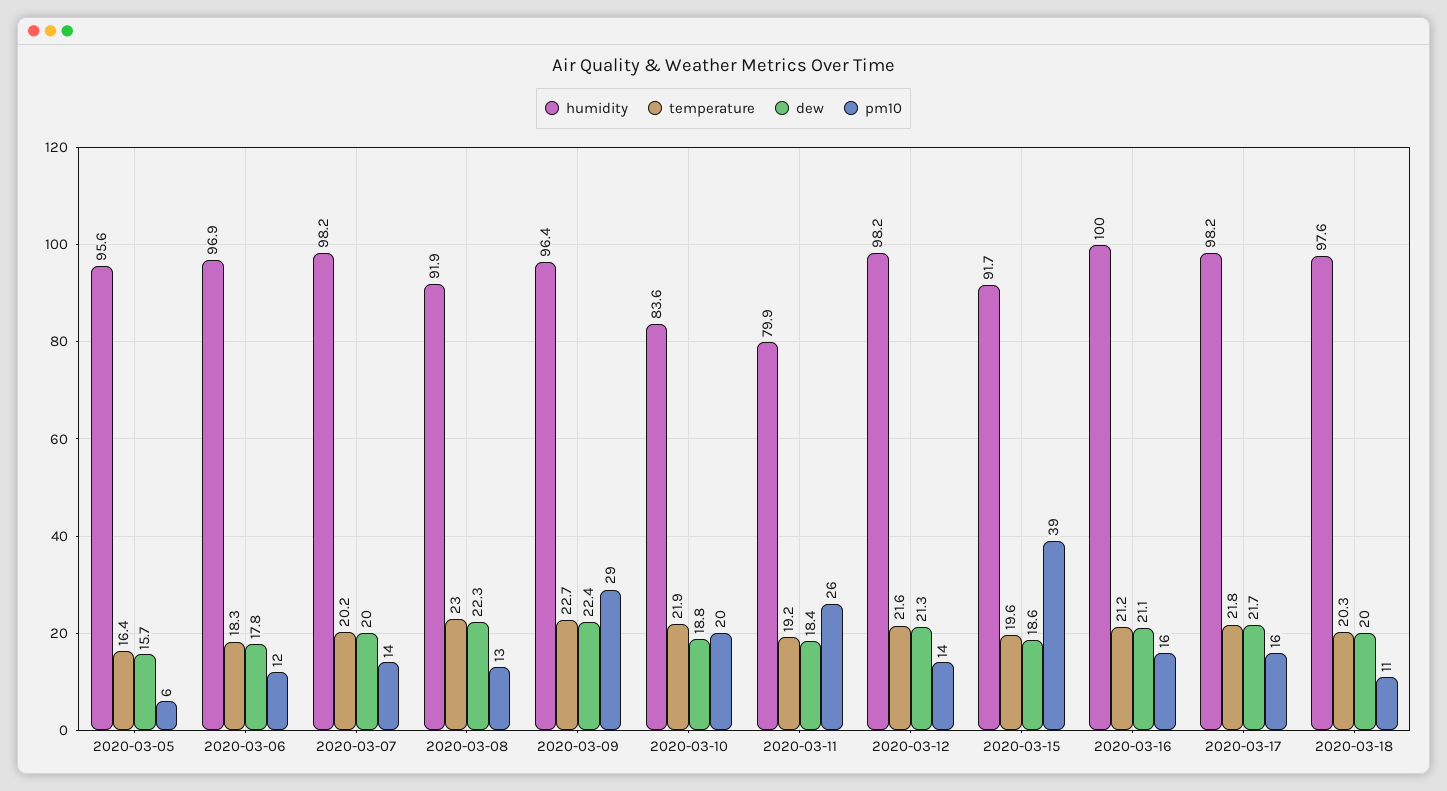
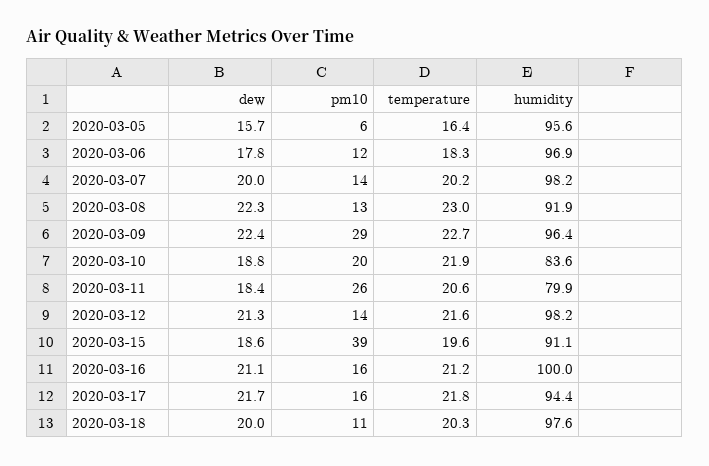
  {
    "humidity": {
      "2020-03-05": 95.6,
      "2020-03-06": 96.9,
      "2020-03-07": 98.2,
      "2020-03-08": 91.9,
      "2020-03-09": 96.4,
      "2020-03-10": 83.6,
      "2020-03-11": 79.9,
      "2020-03-12": 98.2,
-     "2020-03-15": 91.7,
+     "2020-03-15": 91.1,
      "2020-03-16": 100,
-     "2020-03-17": 98.2,
+     "2020-03-17": 94.4,
      "2020-03-18": 97.6
    },
    "temperature": {
      "2020-03-05": 16.4,
      "2020-03-06": 18.3,
      "2020-03-07": 20.2,
      "2020-03-08": 23,
      "2020-03-09": 22.7,
      "2020-03-10": 21.9,
-     "2020-03-11": 19.2,
+     "2020-03-11": 20.6,
      "2020-03-12": 21.6,
      "2020-03-15": 19.6,
      "2020-03-16": 21.2,
      "2020-03-17": 21.8,
      "2020-03-18": 20.3
    },
    "dew": {
      "2020-03-05": 15.7,
      "2020-03-06": 17.8,
      "2020-03-07": 20,
      "2020-03-08": 22.3,
      "2020-03-09": 22.4,
      "2020-03-10": 18.8,
      "2020-03-11": 18.4,
      "2020-03-12": 21.3,
      "2020-03-15": 18.6,
      "2020-03-16": 21.1,
      "2020-03-17": 21.7,
      "2020-03-18": 20
    },
    "pm10": {
      "2020-03-05": 6,
      "2020-03-06": 12,
      "2020-03-07": 14,
      "2020-03-08": 13,
      "2020-03-09": 29,
      "2020-03-10": 20,
      "2020-03-11": 26,
      "2020-03-12": 14,
      "2020-03-15": 39,
      "2020-03-16": 16,
      "2020-03-17": 16,
      "2020-03-18": 11
    }
  }

